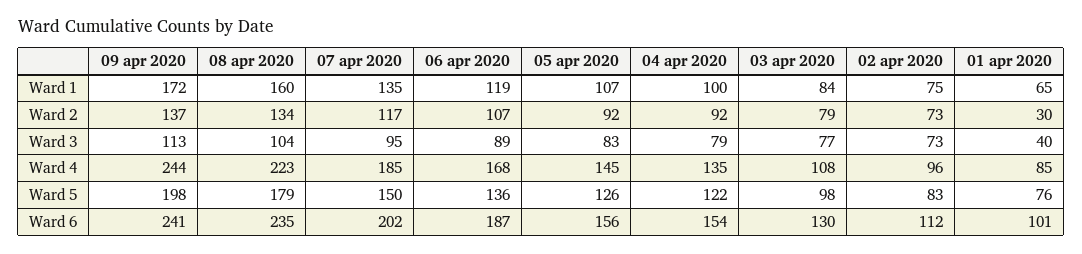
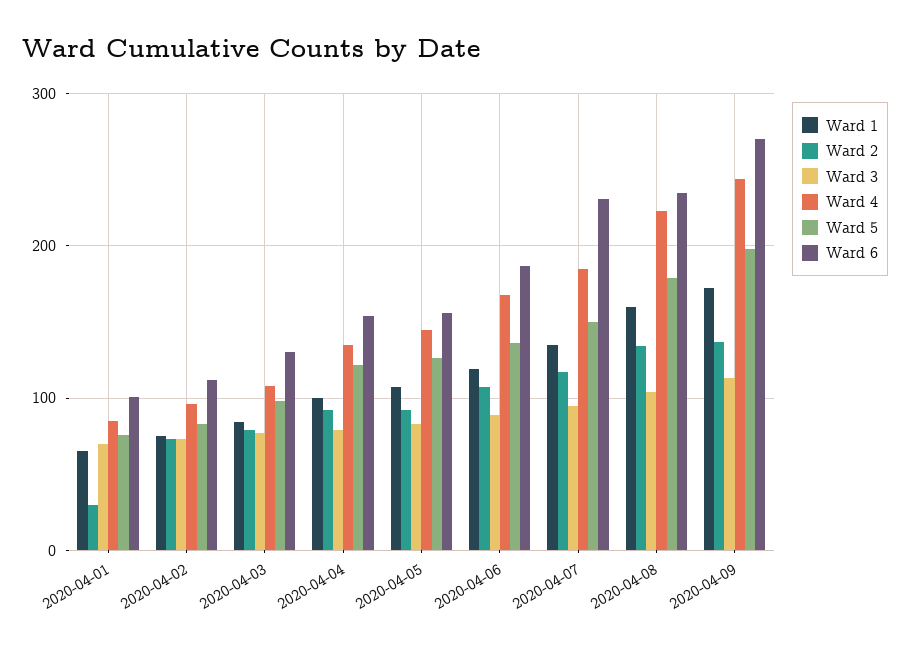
  {
    "Ward 1": {
      "09 apr 2020": 172,
      "08 apr 2020": 160,
      "07 apr 2020": 135,
      "06 apr 2020": 119,
      "05 apr 2020": 107,
      "04 apr 2020": 100,
      "03 apr 2020": 84,
      "02 apr 2020": 75,
      "01 apr 2020": 65
    },
    "Ward 2": {
      "09 apr 2020": 137,
      "08 apr 2020": 134,
      "07 apr 2020": 117,
      "06 apr 2020": 107,
      "05 apr 2020": 92,
      "04 apr 2020": 92,
      "03 apr 2020": 79,
      "02 apr 2020": 73,
      "01 apr 2020": 30
    },
    "Ward 3": {
      "09 apr 2020": 113,
      "08 apr 2020": 104,
      "07 apr 2020": 95,
      "06 apr 2020": 89,
      "05 apr 2020": 83,
      "04 apr 2020": 79,
      "03 apr 2020": 77,
      "02 apr 2020": 73,
-     "01 apr 2020": 40
+     "01 apr 2020": 70
    },
    "Ward 4": {
      "09 apr 2020": 244,
      "08 apr 2020": 223,
      "07 apr 2020": 185,
      "06 apr 2020": 168,
      "05 apr 2020": 145,
      "04 apr 2020": 135,
      "03 apr 2020": 108,
      "02 apr 2020": 96,
      "01 apr 2020": 85
    },
    "Ward 5": {
      "09 apr 2020": 198,
      "08 apr 2020": 179,
      "07 apr 2020": 150,
      "06 apr 2020": 136,
      "05 apr 2020": 126,
      "04 apr 2020": 122,
      "03 apr 2020": 98,
      "02 apr 2020": 83,
      "01 apr 2020": 76
    },
    "Ward 6": {
-     "09 apr 2020": 241,
+     "09 apr 2020": 270,
      "08 apr 2020": 235,
-     "07 apr 2020": 202,
+     "07 apr 2020": 230,
      "06 apr 2020": 187,
      "05 apr 2020": 156,
      "04 apr 2020": 154,
      "03 apr 2020": 130,
      "02 apr 2020": 112,
      "01 apr 2020": 101
    }
  }

